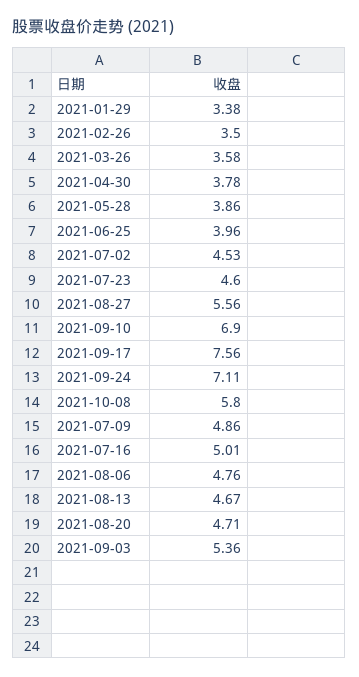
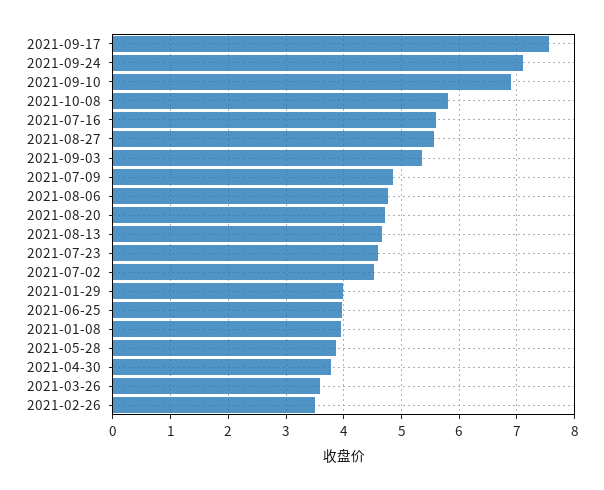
  {
-   "2021-01-29": 3.38,
+   "2021-01-29": 4,
    "2021-02-26": 3.5,
    "2021-03-26": 3.58,
    "2021-04-30": 3.78,
    "2021-05-28": 3.86,
    "2021-06-25": 3.96,
    "2021-07-02": 4.53,
    "2021-07-23": 4.6,
    "2021-08-27": 5.56,
    "2021-09-10": 6.9,
    "2021-09-17": 7.56,
    "2021-09-24": 7.11,
    "2021-10-08": 5.8,
    "2021-07-09": 4.86,
-   "2021-07-16": 5.01,
+   "2021-07-16": 5.6,
    "2021-08-06": 4.76,
    "2021-08-13": 4.67,
    "2021-08-20": 4.71,
-   "2021-09-03": 5.36
+   "2021-09-03": 5.36,
+   "2021-01-08": 4
  }

